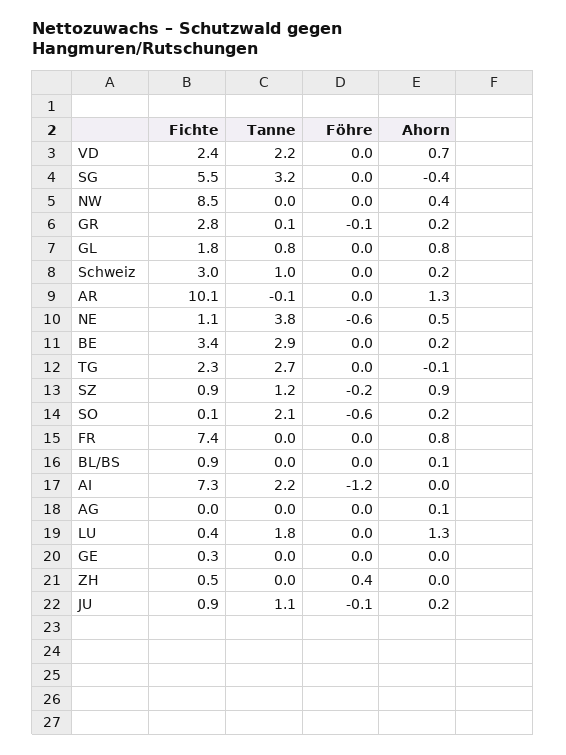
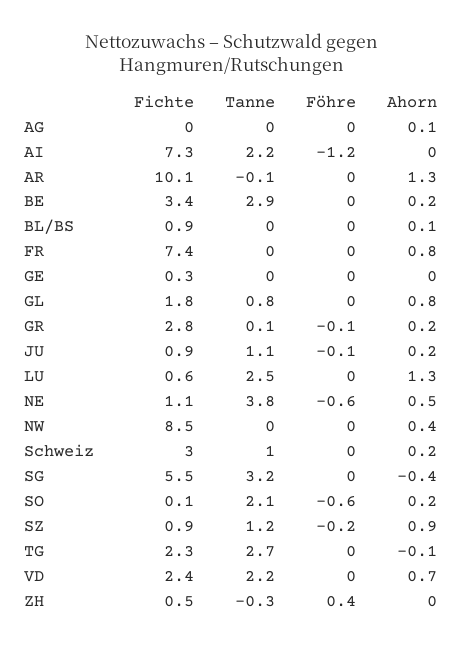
  {
    "Fichte": {
      "VD": 2.4,
      "SG": 5.5,
      "NW": 8.5,
      "GR": 2.8,
      "GL": 1.8,
      "Schweiz": 3,
      "AR": 10.1,
      "NE": 1.1,
      "BE": 3.4,
      "TG": 2.3,
      "SZ": 0.9,
      "SO": 0.1,
      "FR": 7.4,
      "BL/BS": 0.9,
      "AI": 7.3,
      "AG": 0,
-     "LU": 0.4,
+     "LU": 0.6,
      "GE": 0.3,
      "ZH": 0.5,
      "JU": 0.9
    },
    "Tanne": {
      "VD": 2.2,
      "SG": 3.2,
      "NW": 0,
      "GR": 0.1,
      "GL": 0.8,
      "Schweiz": 1,
      "AR": -0.1,
      "NE": 3.8,
      "BE": 2.9,
      "TG": 2.7,
      "SZ": 1.2,
      "SO": 2.1,
      "FR": 0,
      "BL/BS": 0,
      "AI": 2.2,
      "AG": 0,
-     "LU": 1.8,
+     "LU": 2.5,
      "GE": 0,
-     "ZH": 0,
+     "ZH": -0.3,
      "JU": 1.1
    },
    "Föhre": {
      "VD": 0,
      "SG": 0,
      "NW": 0,
      "GR": -0.1,
      "GL": 0,
      "Schweiz": 0,
      "AR": 0,
      "NE": -0.6,
      "BE": 0,
      "TG": 0,
      "SZ": -0.2,
      "SO": -0.6,
      "FR": 0,
      "BL/BS": 0,
      "AI": -1.2,
      "AG": 0,
      "LU": 0,
      "GE": 0,
      "ZH": 0.4,
      "JU": -0.1
    },
    "Ahorn": {
      "VD": 0.7,
      "SG": -0.4,
      "NW": 0.4,
      "GR": 0.2,
      "GL": 0.8,
      "Schweiz": 0.2,
      "AR": 1.3,
      "NE": 0.5,
      "BE": 0.2,
      "TG": -0.1,
      "SZ": 0.9,
      "SO": 0.2,
      "FR": 0.8,
      "BL/BS": 0.1,
      "AI": 0,
      "AG": 0.1,
      "LU": 1.3,
      "GE": 0,
      "ZH": 0,
      "JU": 0.2
    }
  }

